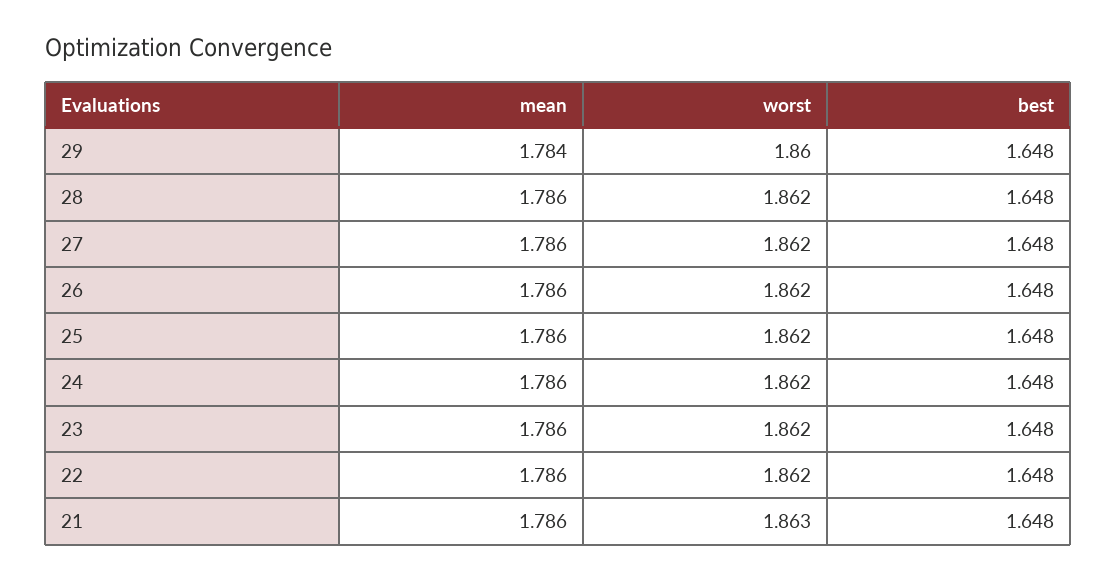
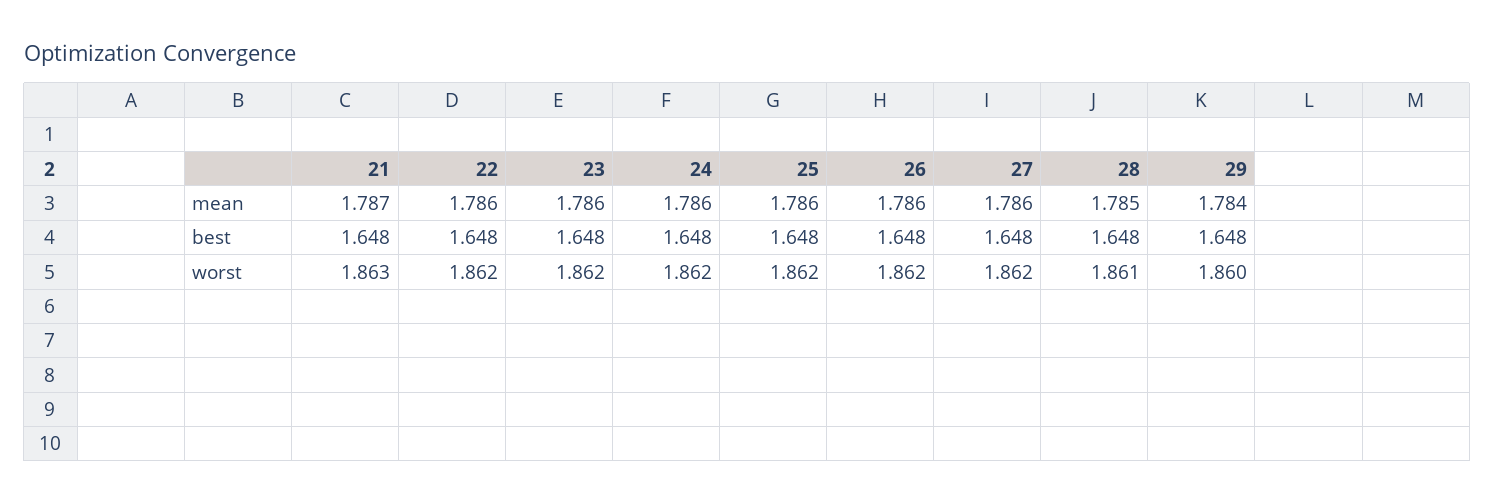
  {
    "mean": {
      "29": 1.784,
-     "28": 1.786,
+     "28": 1.785,
      "27": 1.786,
      "26": 1.786,
      "25": 1.786,
      "24": 1.786,
      "23": 1.786,
      "22": 1.786,
-     "21": 1.786
+     "21": 1.787
    },
    "worst": {
      "29": 1.86,
-     "28": 1.862,
+     "28": 1.861,
      "27": 1.862,
      "26": 1.862,
      "25": 1.862,
      "24": 1.862,
      "23": 1.862,
      "22": 1.862,
      "21": 1.863
    },
    "best": {
      "29": 1.648,
      "28": 1.648,
      "27": 1.648,
      "26": 1.648,
      "25": 1.648,
      "24": 1.648,
      "23": 1.648,
      "22": 1.648,
      "21": 1.648
    }
  }

